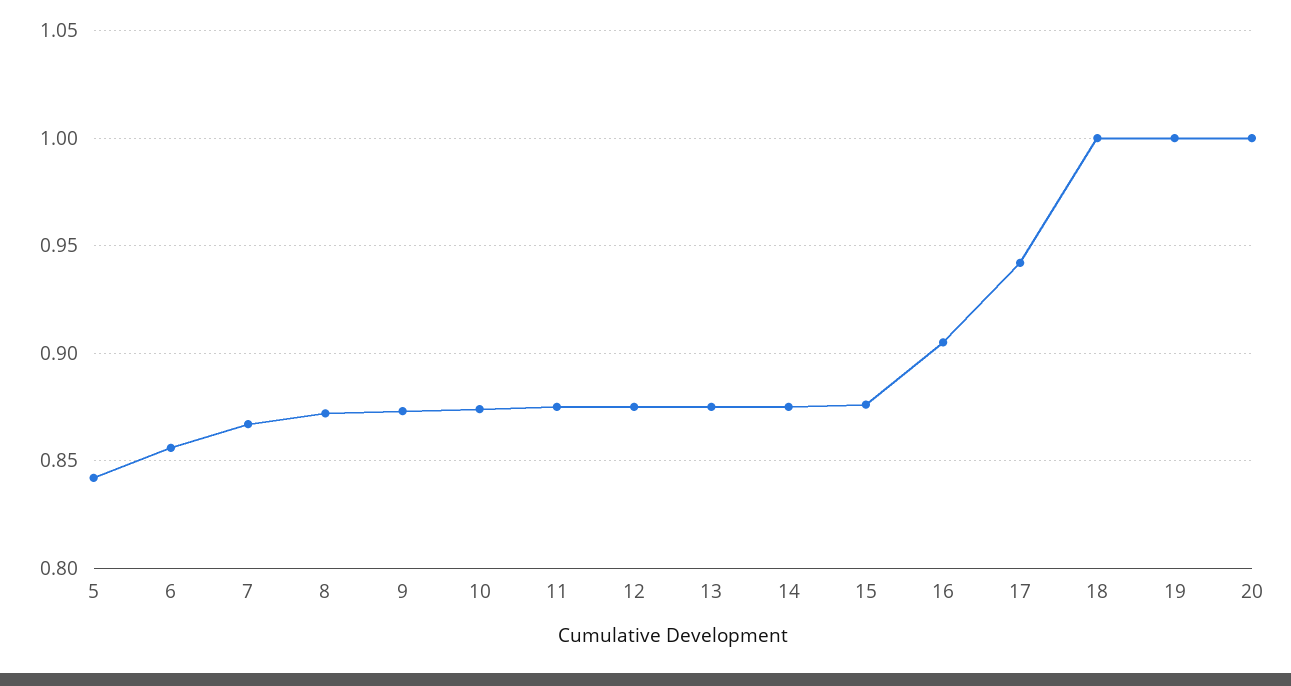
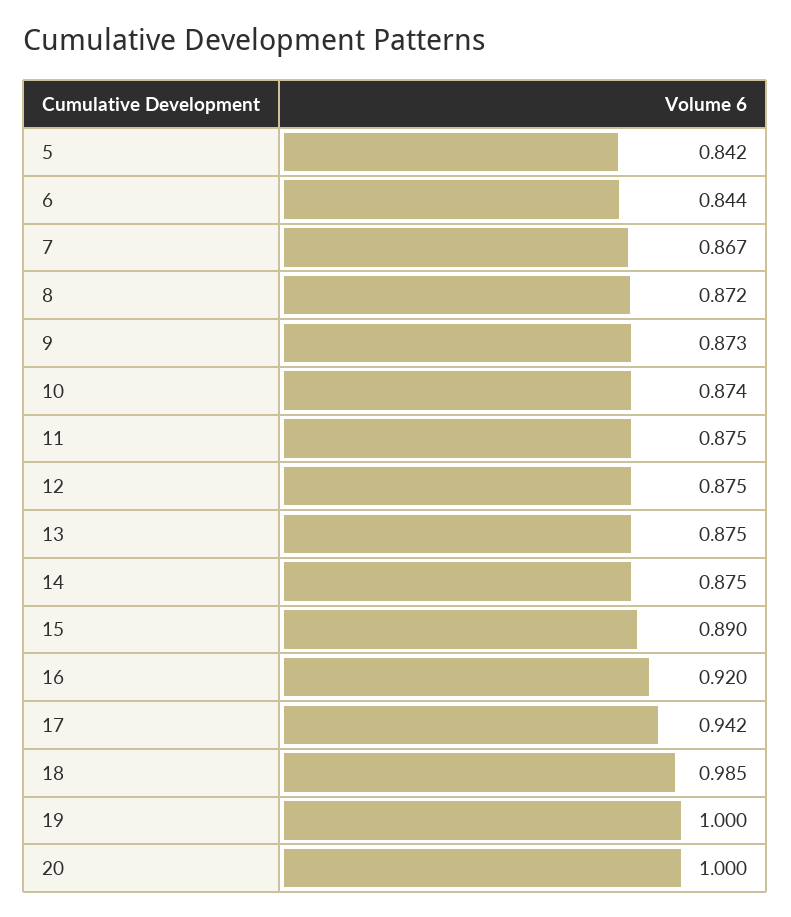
  {
    "5": 0.842,
-   "6": 0.855,
+   "6": 0.844,
    "7": 0.867,
    "8": 0.872,
    "9": 0.873,
    "10": 0.874,
    "11": 0.875,
    "12": 0.875,
    "13": 0.875,
    "14": 0.875,
-   "15": 0.875,
+   "15": 0.89,
-   "16": 0.905,
+   "16": 0.92,
    "17": 0.942,
-   "18": 1,
+   "18": 0.985,
    "19": 1,
    "20": 1
  }

